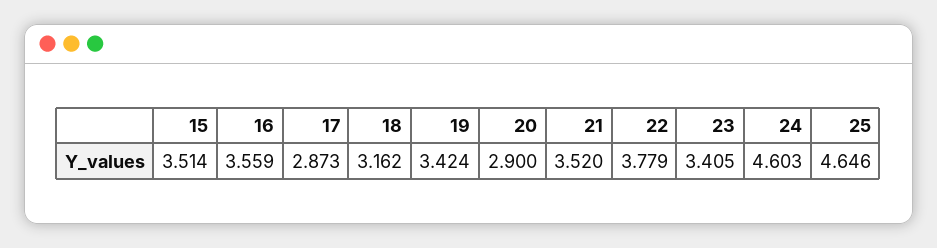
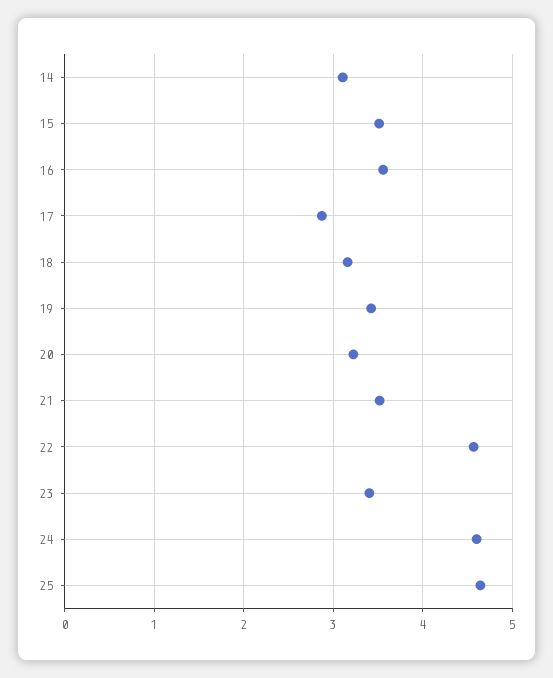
  {
    "15": 3.514,
    "16": 3.559,
    "17": 2.873,
    "18": 3.162,
    "19": 3.424,
-   "20": 2.9,
+   "20": 3.2,
    "21": 3.52,
-   "22": 3.779,
+   "22": 4.6,
    "23": 3.405,
    "24": 4.603,
-   "25": 4.646
+   "25": 4.646,
+   "14": 3.1
  }

